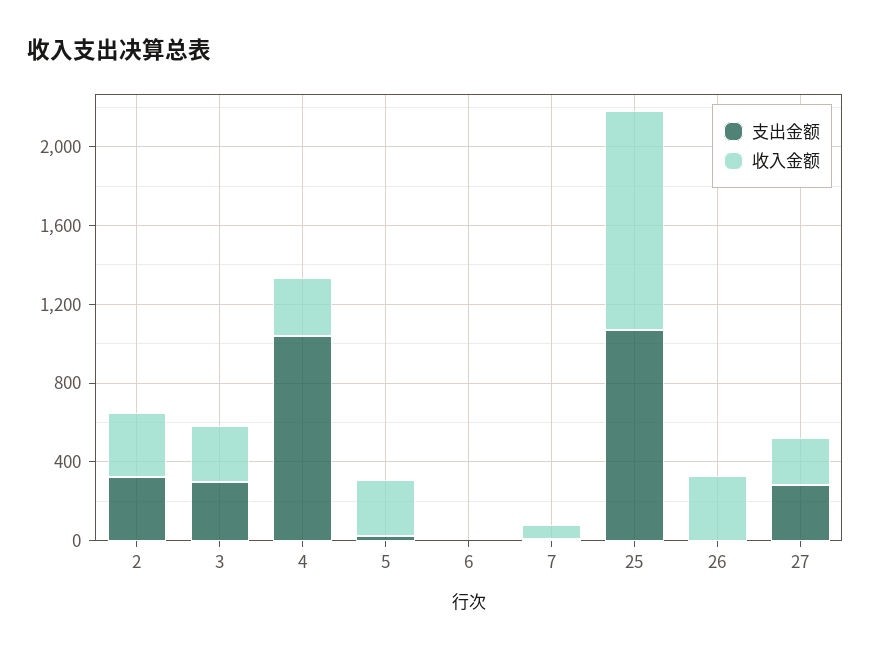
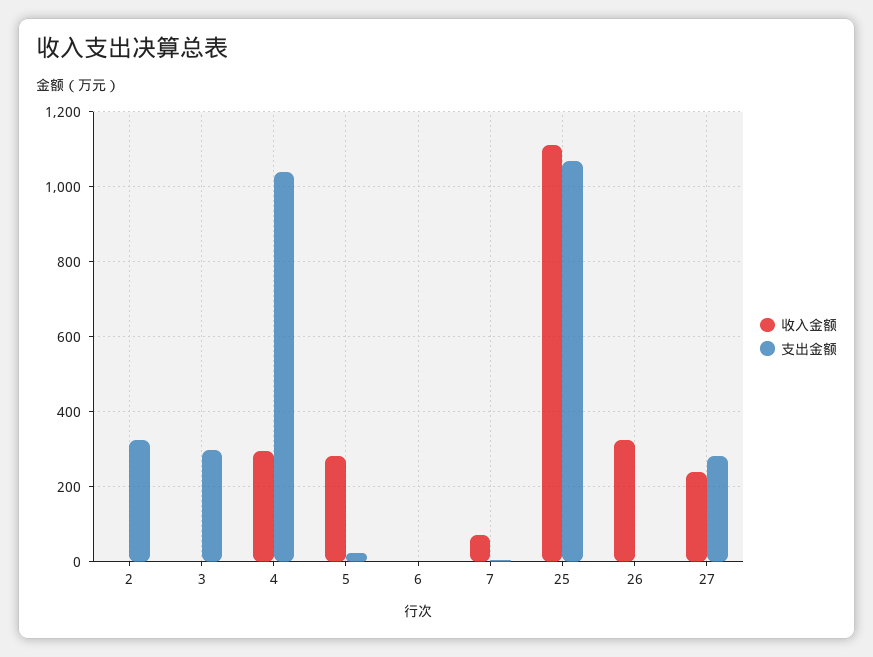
  {
    "支出金额": {
      "2": 320,
      "3": 300,
      "4": 1040,
      "5": 20,
      "6": 0,
      "7": 0,
      "25": 1060,
      "26": 0,
      "27": 280
    },
    "收入金额": {
-     "2": 300,
+     "2": 0,
-     "3": 300,
+     "3": 0,
      "4": 300,
      "5": 280,
      "6": 0,
      "7": 80,
      "25": 1120,
      "26": 320,
      "27": 240
    }
  }

